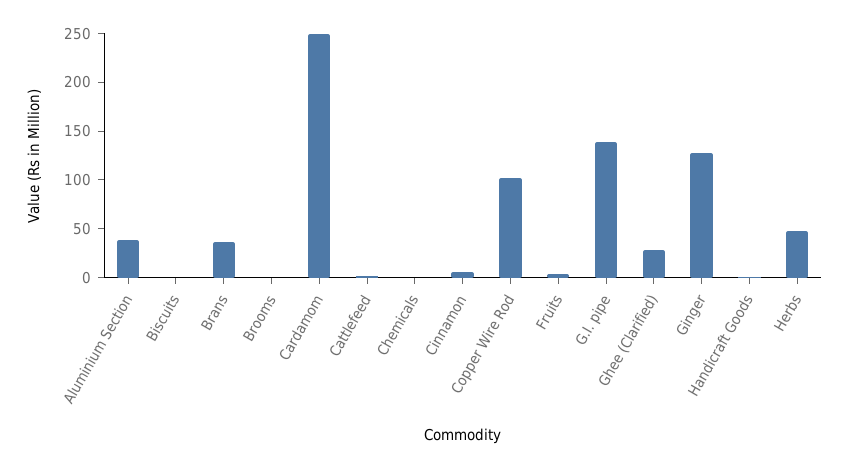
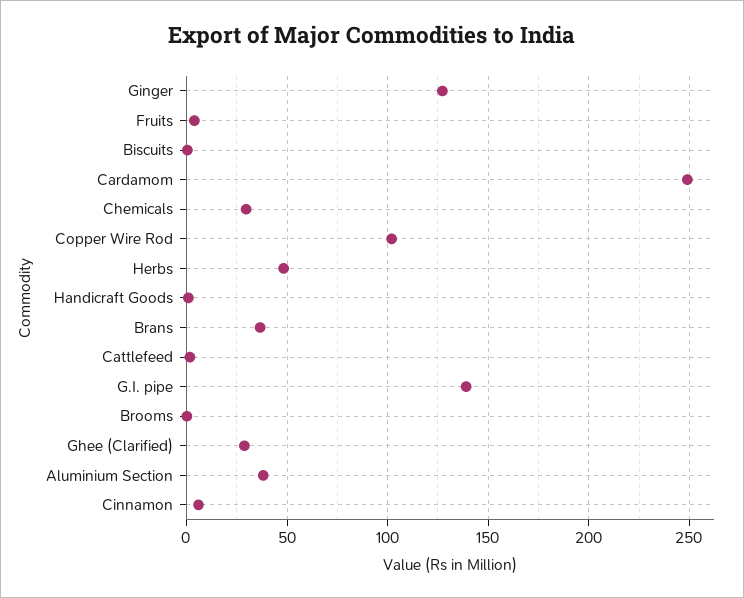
  {
    "Aluminium Section": 40,
    "Biscuits": 0,
    "Brans": 35,
    "Brooms": 0,
    "Cardamom": 250,
    "Cattlefeed": 0,
-   "Chemicals": 0,
+   "Chemicals": 30,
    "Cinnamon": 5,
    "Copper Wire Rod": 100,
    "Fruits": 5,
    "G.I. pipe": 140,
    "Ghee (Clarified)": 30,
    "Ginger": 125,
    "Handicraft Goods": 0,
    "Herbs": 50
  }

